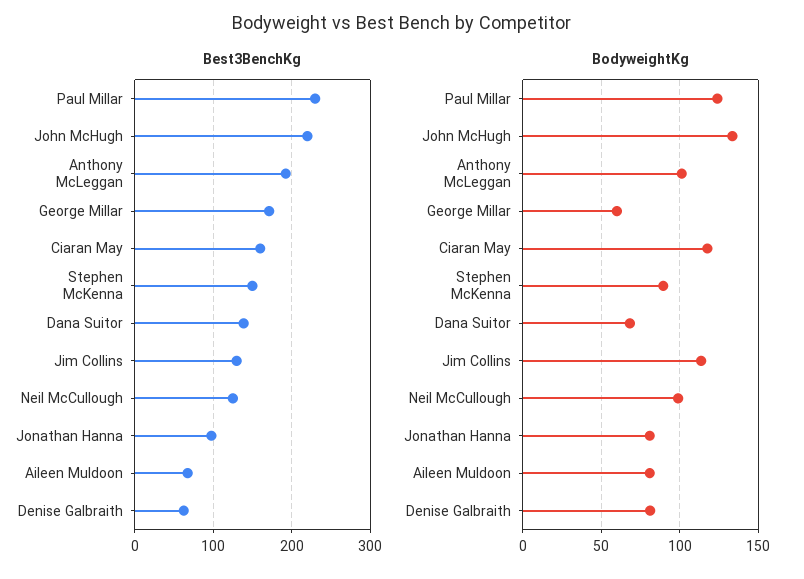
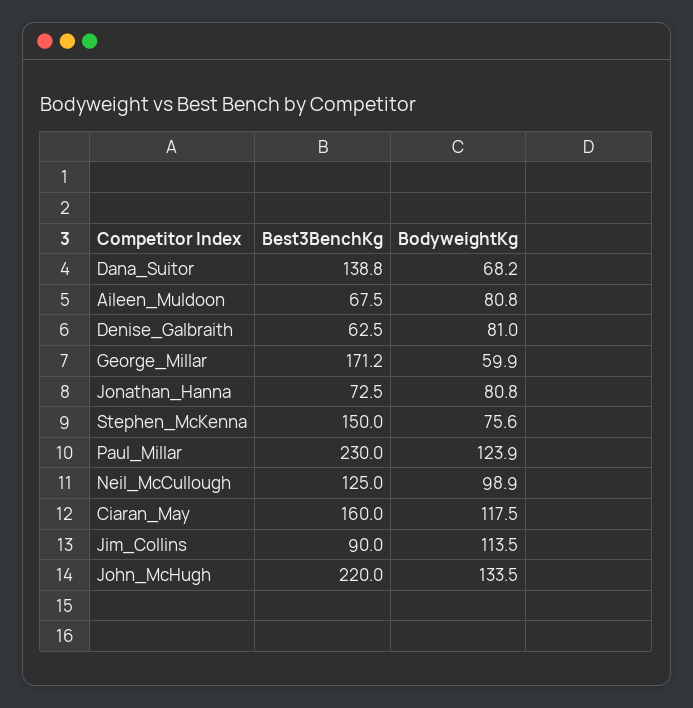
  {
    "Best3BenchKg": {
      "Paul Millar": 230,
      "John McHugh": 220,
-     "Anthony McLeggan": 190,
      "George Millar": 171.2,
      "Ciaran May": 160,
      "Stephen McKenna": 150,
      "Dana Suitor": 138.8,
-     "Jim Collins": 130,
+     "Jim Collins": 90,
      "Neil McCullough": 125,
-     "Jonathan Hanna": 100,
+     "Jonathan Hanna": 72.5,
      "Aileen Muldoon": 67.5,
      "Denise Galbraith": 62.5
    },
    "BodyweightKg": {
      "Paul Millar": 123.9,
      "John McHugh": 133.5,
-     "Anthony McLeggan": 100,
      "George Millar": 59.9,
      "Ciaran May": 117.5,
-     "Stephen McKenna": 90,
+     "Stephen McKenna": 75.6,
      "Dana Suitor": 68.2,
      "Jim Collins": 113.5,
      "Neil McCullough": 98.9,
      "Jonathan Hanna": 80.8,
      "Aileen Muldoon": 80.8,
      "Denise Galbraith": 81
    }
  }

